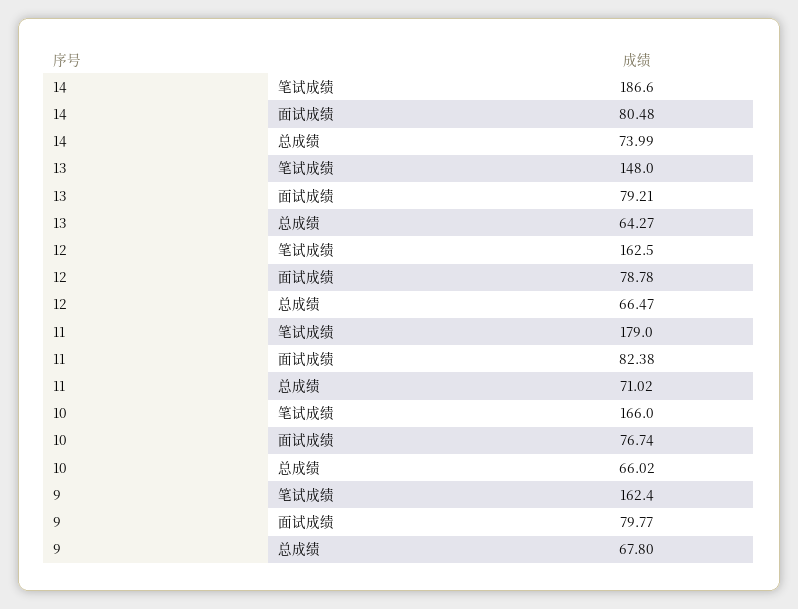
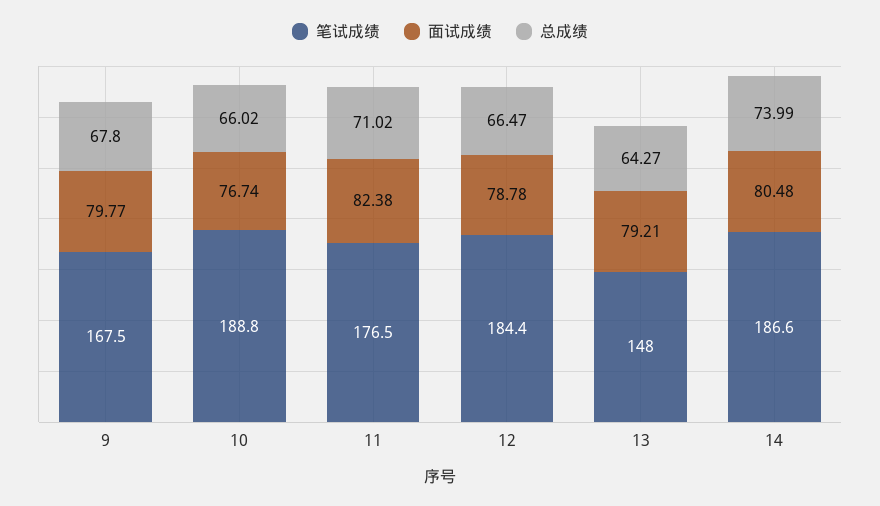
  {
    "笔试成绩": {
      "14": 186.6,
      "13": 148,
-     "12": 162.5,
+     "12": 184.4,
-     "11": 179,
+     "11": 176.5,
-     "10": 166,
+     "10": 188.8,
-     "9": 162.4
+     "9": 167.5
    },
    "面试成绩": {
      "14": 80.48,
      "13": 79.21,
      "12": 78.78,
      "11": 82.38,
      "10": 76.74,
      "9": 79.77
    },
    "总成绩": {
      "14": 73.99,
      "13": 64.27,
      "12": 66.47,
      "11": 71.02,
      "10": 66.02,
      "9": 67.8
    }
  }

